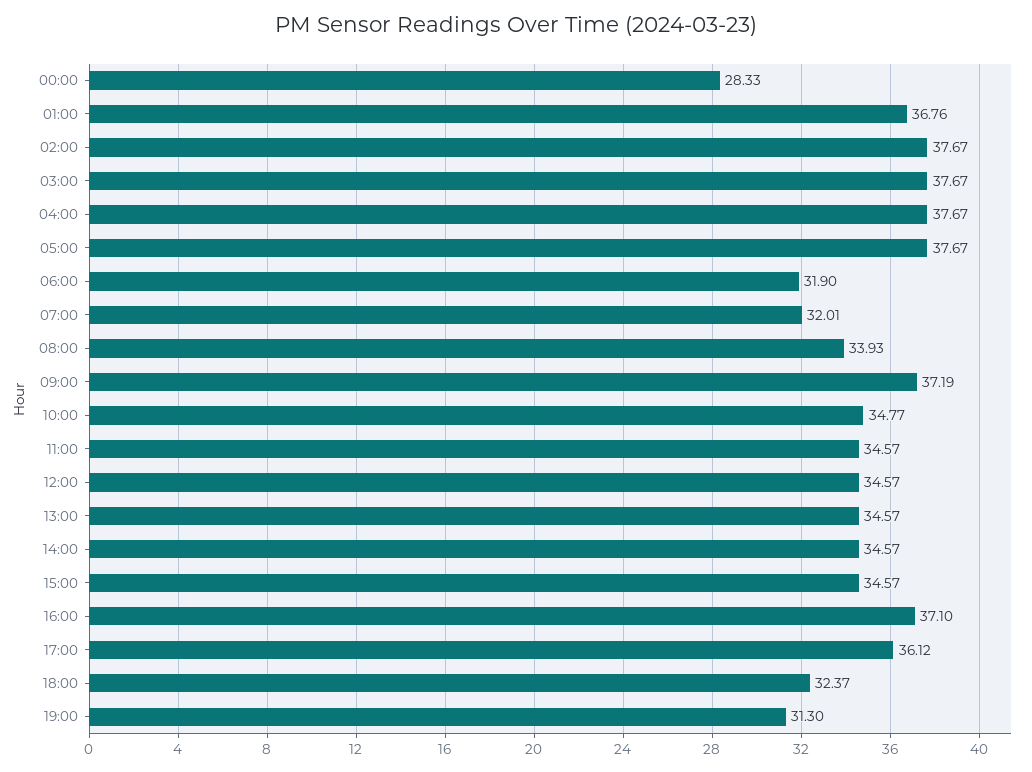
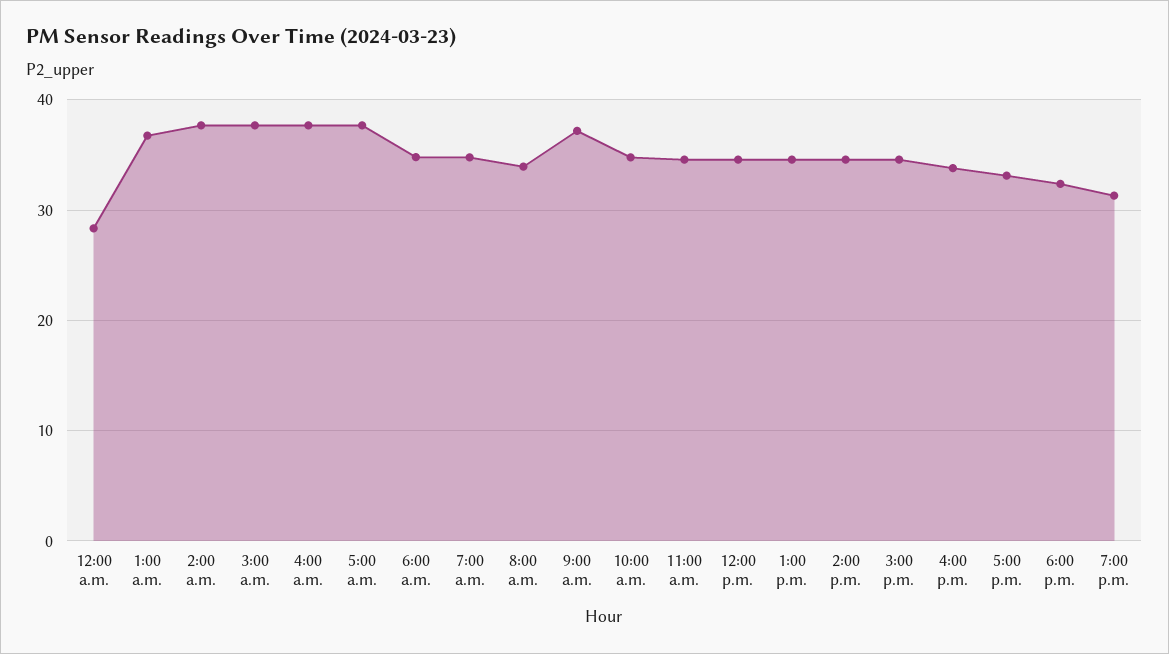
  {
    "00:00": 28.33,
    "01:00": 36.76,
    "02:00": 37.67,
    "03:00": 37.67,
    "04:00": 37.67,
    "05:00": 37.67,
-   "06:00": 31.9,
+   "06:00": 35,
-   "07:00": 32.01,
+   "07:00": 35,
    "08:00": 33.93,
    "09:00": 37.19,
    "10:00": 34.77,
    "11:00": 34.57,
    "12:00": 34.57,
    "13:00": 34.57,
    "14:00": 34.57,
    "15:00": 34.57,
-   "16:00": 37.1,
+   "16:00": 34,
-   "17:00": 36.12,
+   "17:00": 33,
    "18:00": 32.37,
    "19:00": 31.3
  }

